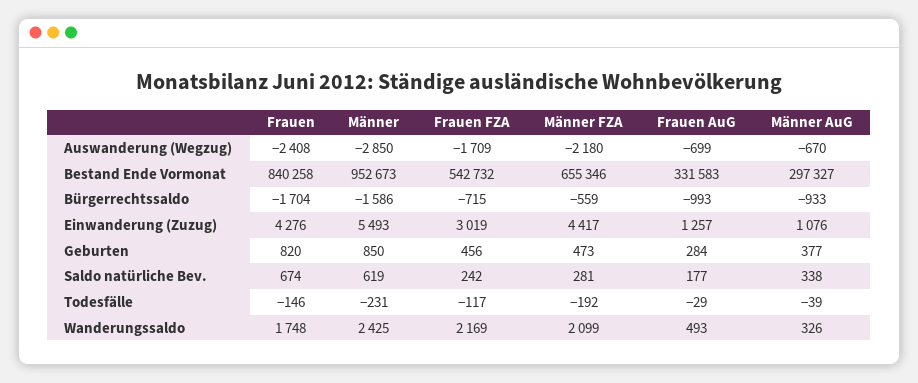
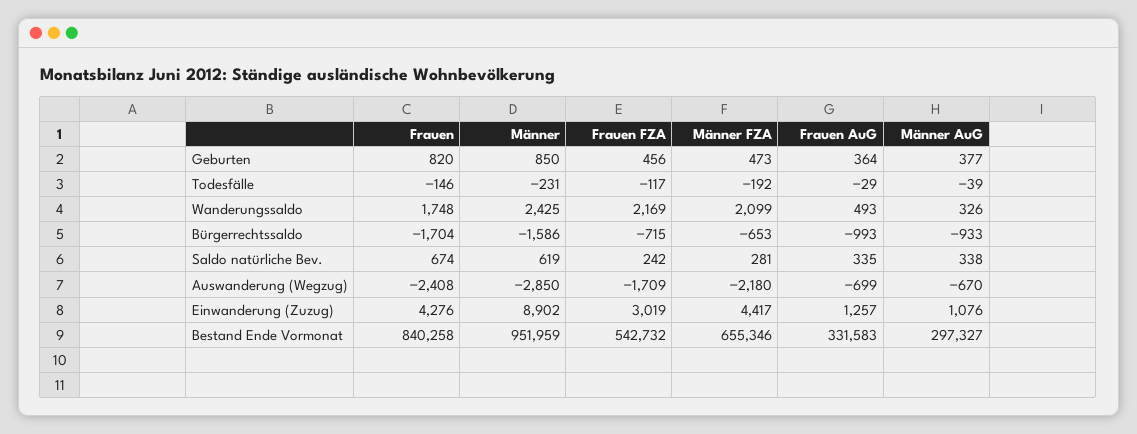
  {
    "Frauen": {
      "Auswanderung (Wegzug)": -2408,
      "Bestand Ende Vormonat": 840258,
      "Bürgerrechtssaldo": -1704,
      "Einwanderung (Zuzug)": 4276,
      "Geburten": 820,
      "Saldo natürliche Bev.": 674,
      "Todesfälle": -146,
      "Wanderungssaldo": 1748
    },
    "Männer": {
      "Auswanderung (Wegzug)": -2850,
-     "Bestand Ende Vormonat": 952673,
+     "Bestand Ende Vormonat": 951959,
      "Bürgerrechtssaldo": -1586,
-     "Einwanderung (Zuzug)": 5493,
+     "Einwanderung (Zuzug)": 8902,
      "Geburten": 850,
      "Saldo natürliche Bev.": 619,
      "Todesfälle": -231,
      "Wanderungssaldo": 2425
    },
    "Frauen FZA": {
      "Auswanderung (Wegzug)": -1709,
      "Bestand Ende Vormonat": 542732,
      "Bürgerrechtssaldo": -715,
      "Einwanderung (Zuzug)": 3019,
      "Geburten": 456,
      "Saldo natürliche Bev.": 242,
      "Todesfälle": -117,
      "Wanderungssaldo": 2169
    },
    "Männer FZA": {
      "Auswanderung (Wegzug)": -2180,
      "Bestand Ende Vormonat": 655346,
-     "Bürgerrechtssaldo": -559,
+     "Bürgerrechtssaldo": -653,
      "Einwanderung (Zuzug)": 4417,
      "Geburten": 473,
      "Saldo natürliche Bev.": 281,
      "Todesfälle": -192,
      "Wanderungssaldo": 2099
    },
    "Frauen AuG": {
      "Auswanderung (Wegzug)": -699,
      "Bestand Ende Vormonat": 331583,
      "Bürgerrechtssaldo": -993,
      "Einwanderung (Zuzug)": 1257,
-     "Geburten": 284,
+     "Geburten": 364,
-     "Saldo natürliche Bev.": 177,
+     "Saldo natürliche Bev.": 335,
      "Todesfälle": -29,
      "Wanderungssaldo": 493
    },
    "Männer AuG": {
      "Auswanderung (Wegzug)": -670,
      "Bestand Ende Vormonat": 297327,
      "Bürgerrechtssaldo": -933,
      "Einwanderung (Zuzug)": 1076,
      "Geburten": 377,
      "Saldo natürliche Bev.": 338,
      "Todesfälle": -39,
      "Wanderungssaldo": 326
    }
  }

